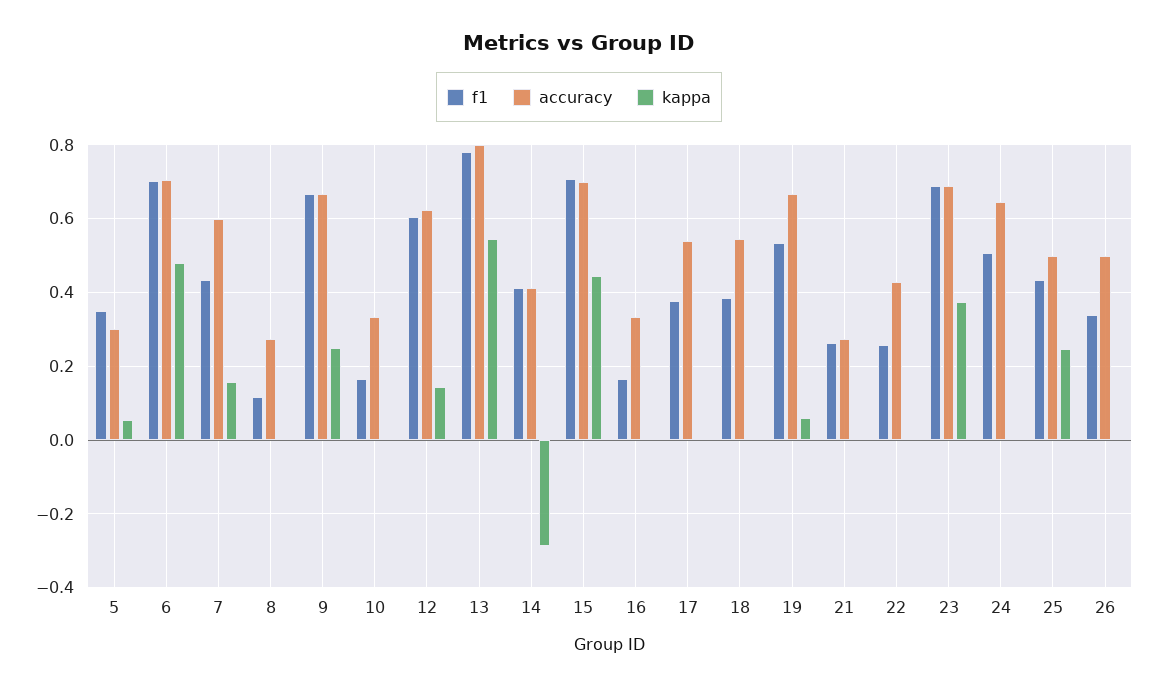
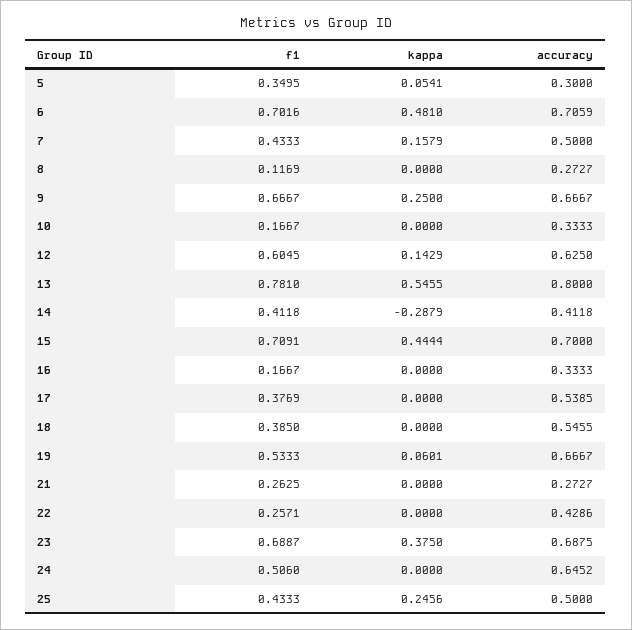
  {
    "f1": {
      "5": 0.3495,
      "6": 0.7016,
      "7": 0.4333,
      "8": 0.1169,
      "9": 0.6667,
      "10": 0.1667,
      "12": 0.6045,
      "13": 0.781,
      "14": 0.4118,
      "15": 0.7091,
      "16": 0.1667,
      "17": 0.3769,
      "18": 0.385,
      "19": 0.5333,
      "21": 0.2625,
      "22": 0.2571,
      "23": 0.6887,
      "24": 0.506,
-     "25": 0.4333,
+     "25": 0.4333
-     "26": 0.34
    },
    "accuracy": {
      "5": 0.3,
      "6": 0.7059,
-     "7": 0.6,
+     "7": 0.5,
      "8": 0.2727,
      "9": 0.6667,
      "10": 0.3333,
      "12": 0.625,
      "13": 0.8,
      "14": 0.4118,
      "15": 0.7,
      "16": 0.3333,
      "17": 0.5385,
      "18": 0.5455,
      "19": 0.6667,
      "21": 0.2727,
      "22": 0.4286,
      "23": 0.6875,
      "24": 0.6452,
-     "25": 0.5,
+     "25": 0.5
-     "26": 0.5
    },
    "kappa": {
      "5": 0.0541,
      "6": 0.481,
      "7": 0.1579,
      "8": 0,
      "9": 0.25,
      "10": 0,
      "12": 0.1429,
      "13": 0.5455,
      "14": -0.2879,
      "15": 0.4444,
      "16": 0,
      "17": 0,
      "18": 0,
      "19": 0.0601,
      "21": 0,
      "22": 0,
      "23": 0.375,
      "24": 0,
-     "25": 0.2456,
+     "25": 0.2456
-     "26": 0
    }
  }

